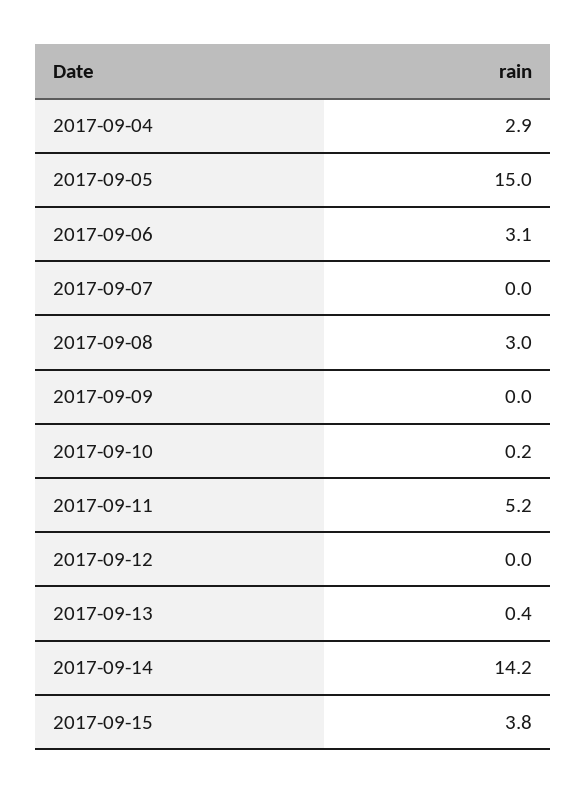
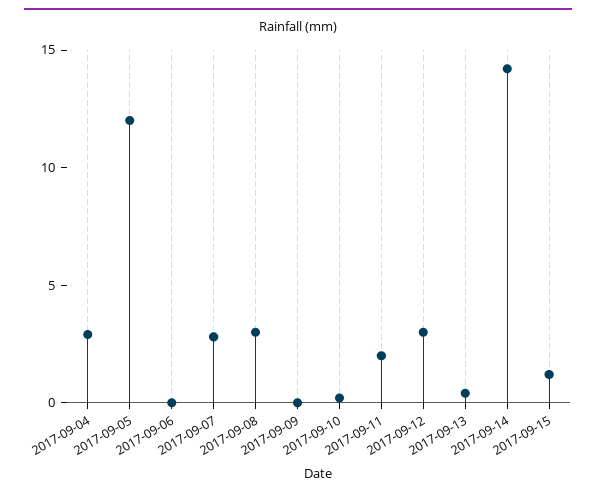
  {
    "2017-09-04": 2.9,
-   "2017-09-05": 15,
+   "2017-09-05": 12,
-   "2017-09-06": 3.1,
+   "2017-09-06": 0,
-   "2017-09-07": 0,
+   "2017-09-07": 3,
    "2017-09-08": 3,
    "2017-09-09": 0,
    "2017-09-10": 0.2,
-   "2017-09-11": 5.2,
+   "2017-09-11": 2,
-   "2017-09-12": 0,
+   "2017-09-12": 3,
    "2017-09-13": 0.4,
    "2017-09-14": 14.2,
-   "2017-09-15": 3.8
+   "2017-09-15": 1
  }

